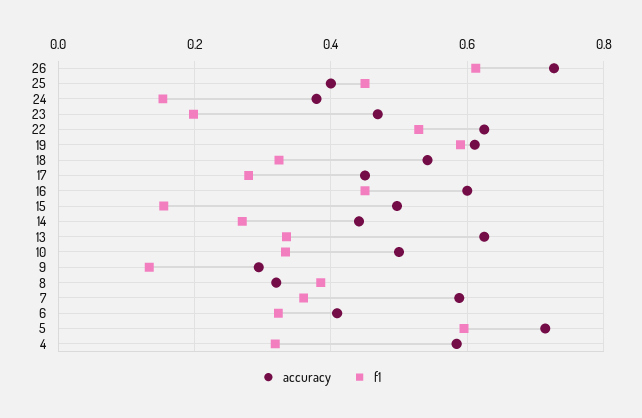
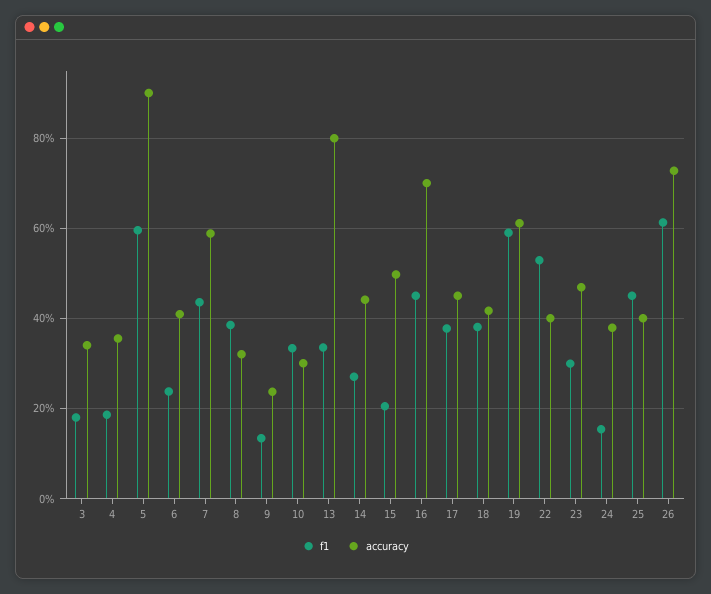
  {
    "accuracy": {
      "26": 0.72,
      "25": 0.4,
      "24": 0.38,
      "23": 0.46,
-     "22": 0.62,
+     "22": 0.4,
      "19": 0.62,
-     "18": 0.54,
+     "18": 0.42,
      "17": 0.46,
-     "16": 0.6,
+     "16": 0.7,
      "15": 0.5,
      "14": 0.44,
-     "13": 0.62,
+     "13": 0.8,
-     "10": 0.5,
+     "10": 0.3,
-     "9": 0.3,
+     "9": 0.24,
      "8": 0.32,
      "7": 0.58,
      "6": 0.4,
-     "5": 0.72,
+     "5": 0.9,
-     "4": 0.58
+     "4": 0.36,
+     "3": 0.34
    },
    "f1": {
      "26": 0.62,
      "25": 0.46,
      "24": 0.16,
-     "23": 0.2,
+     "23": 0.3,
      "22": 0.52,
      "19": 0.6,
-     "18": 0.32,
+     "18": 0.38,
-     "17": 0.28,
+     "17": 0.38,
      "16": 0.46,
-     "15": 0.16,
+     "15": 0.2,
      "14": 0.28,
      "13": 0.34,
      "10": 0.34,
      "9": 0.14,
      "8": 0.38,
-     "7": 0.36,
+     "7": 0.44,
-     "6": 0.32,
+     "6": 0.24,
      "5": 0.6,
-     "4": 0.32
+     "4": 0.18,
+     "3": 0.18
    }
  }

